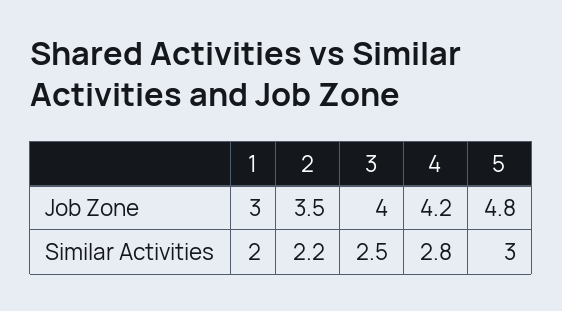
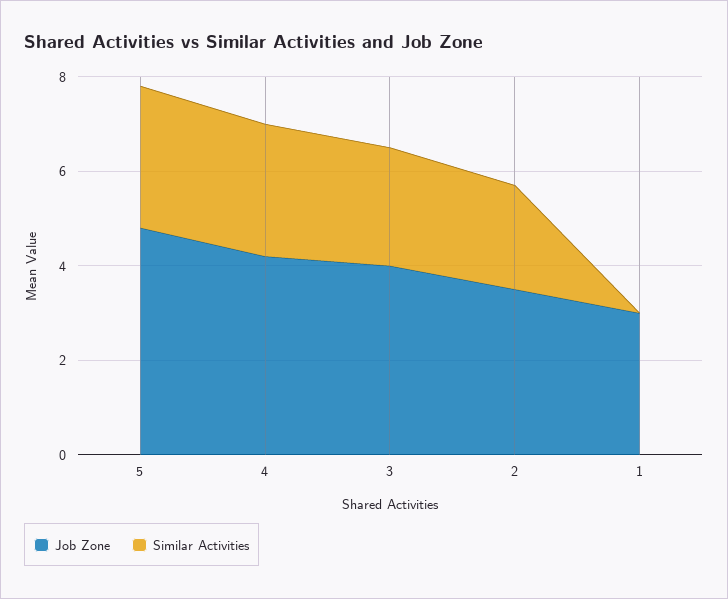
  {
    "Job Zone": {
      "1": 3,
      "2": 3.5,
      "3": 4,
      "4": 4.2,
      "5": 4.8
    },
    "Similar Activities": {
-     "1": 2,
+     "1": 0,
      "2": 2.2,
      "3": 2.5,
      "4": 2.8,
      "5": 3
    }
  }

